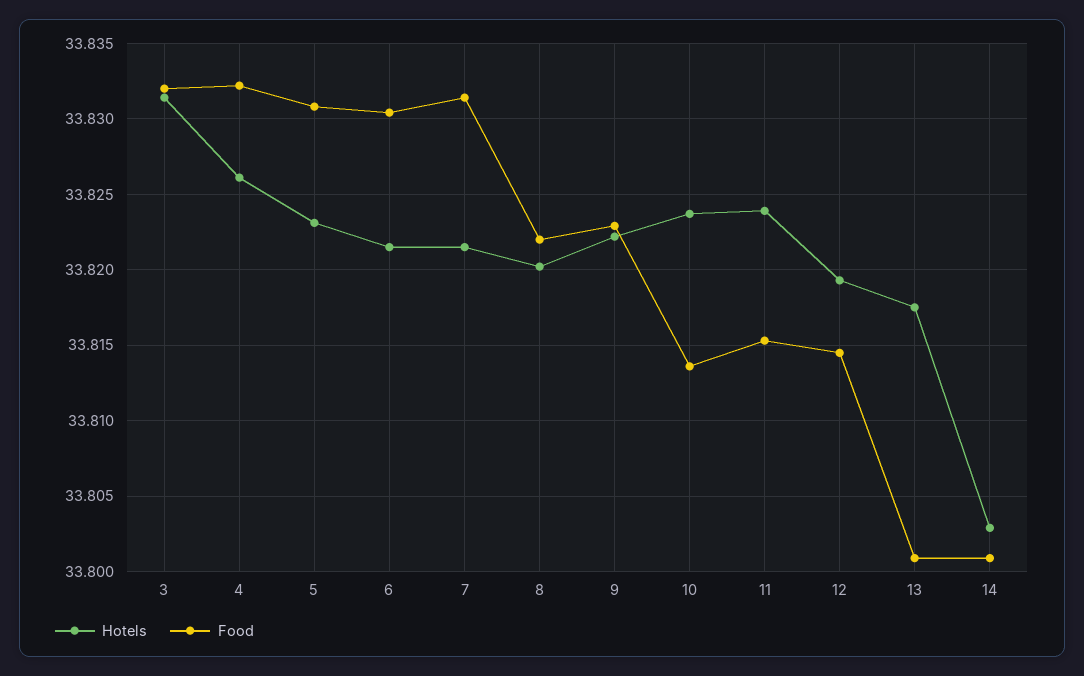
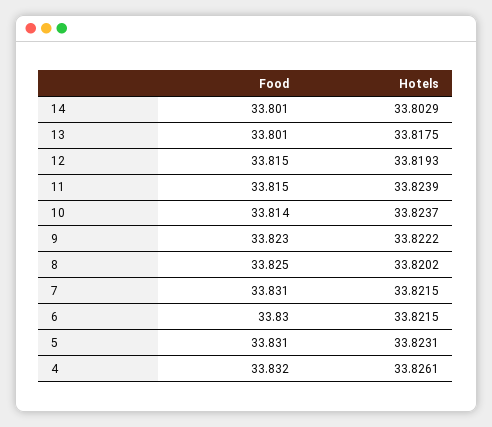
  {
    "Hotels": {
-     "3": 33.8315,
      "4": 33.8261,
      "5": 33.8231,
      "6": 33.8215,
      "7": 33.8215,
      "8": 33.8202,
      "9": 33.8222,
      "10": 33.8237,
      "11": 33.8239,
      "12": 33.8193,
      "13": 33.8175,
      "14": 33.8029
    },
    "Food": {
-     "3": 33.832,
      "4": 33.832,
      "5": 33.831,
      "6": 33.83,
      "7": 33.831,
-     "8": 33.822,
+     "8": 33.825,
      "9": 33.823,
      "10": 33.814,
      "11": 33.815,
      "12": 33.815,
      "13": 33.801,
      "14": 33.801
    }
  }

